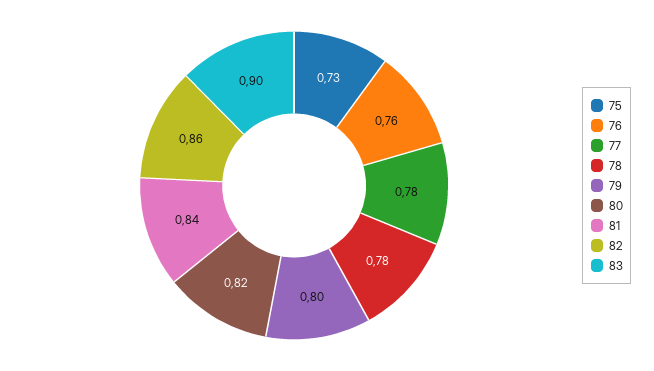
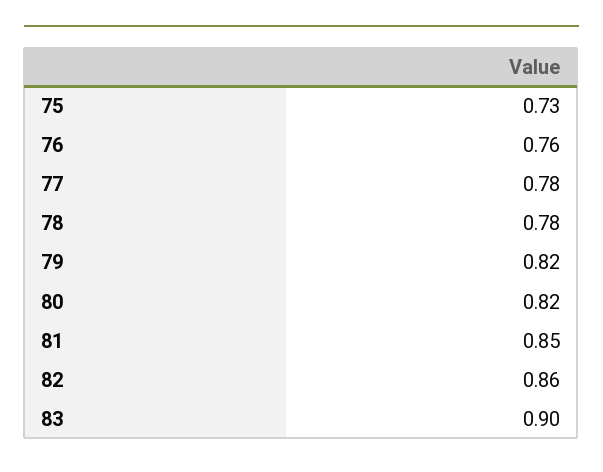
  {
    "75": 0.73,
    "76": 0.76,
    "77": 0.78,
    "78": 0.78,
-   "79": 0.8,
+   "79": 0.82,
    "80": 0.82,
-   "81": 0.84,
+   "81": 0.85,
    "82": 0.86,
    "83": 0.9
  }

